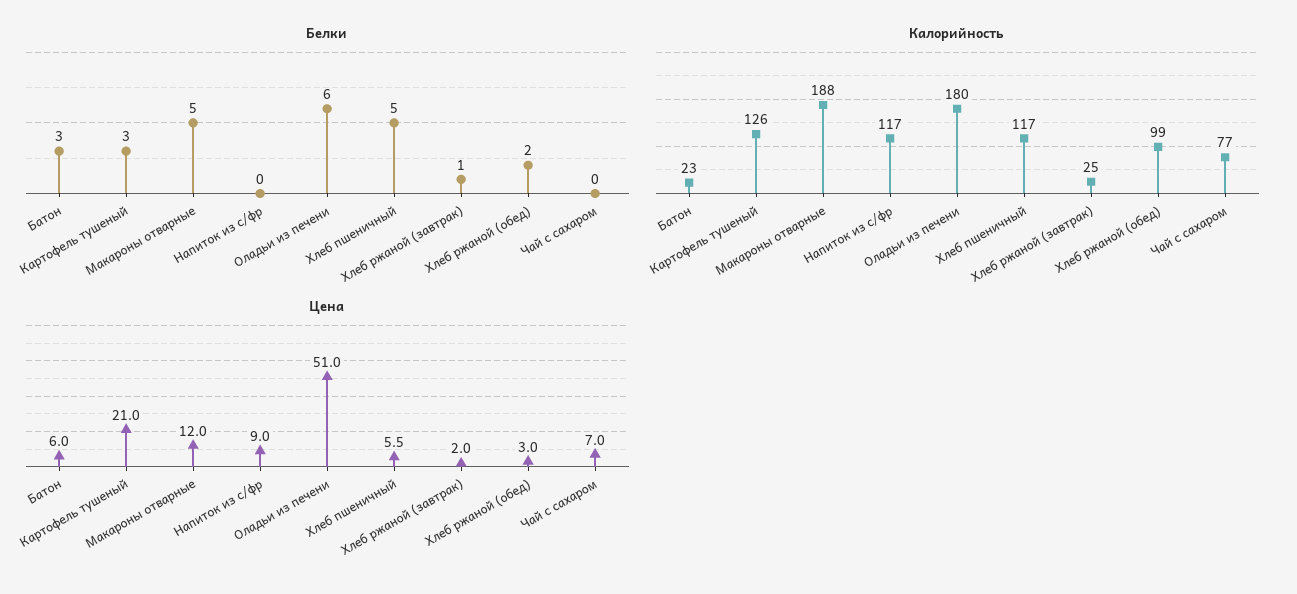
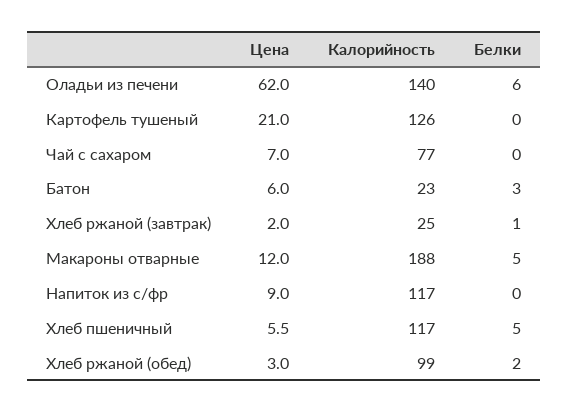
  {
    "Белки": {
      "Батон": 3,
-     "Картофель тушеный": 3,
+     "Картофель тушеный": 0,
      "Макароны отварные": 5,
      "Напиток из с/фр": 0,
      "Оладьи из печени": 6,
      "Хлеб пшеничный": 5,
      "Хлеб ржаной (завтрак)": 1,
      "Хлеб ржаной (обед)": 2,
      "Чай с сахаром": 0
    },
    "Калорийность": {
      "Батон": 23,
      "Картофель тушеный": 126,
      "Макароны отварные": 188,
      "Напиток из с/фр": 117,
-     "Оладьи из печени": 180,
+     "Оладьи из печени": 140,
      "Хлеб пшеничный": 117,
      "Хлеб ржаной (завтрак)": 25,
      "Хлеб ржаной (обед)": 99,
      "Чай с сахаром": 77
    },
    "Цена": {
      "Батон": 6,
      "Картофель тушеный": 21,
      "Макароны отварные": 12,
      "Напиток из с/фр": 9,
-     "Оладьи из печени": 51,
+     "Оладьи из печени": 62,
      "Хлеб пшеничный": 5.5,
      "Хлеб ржаной (завтрак)": 2,
      "Хлеб ржаной (обед)": 3,
      "Чай с сахаром": 7
    }
  }

